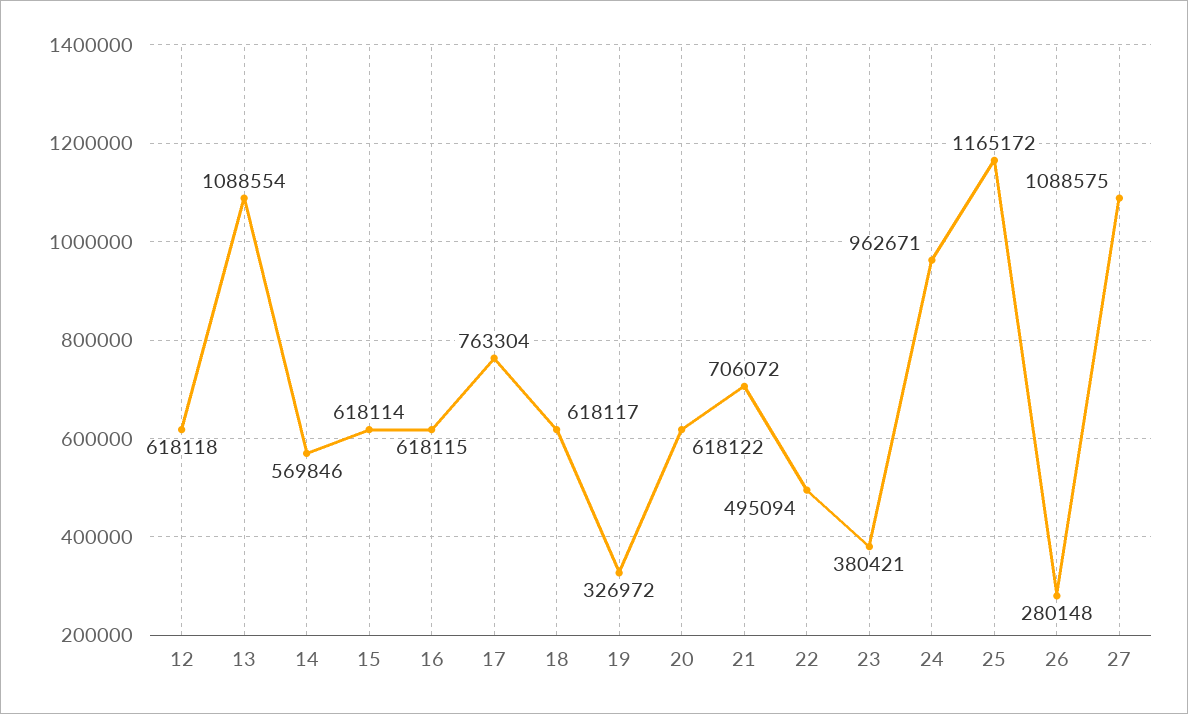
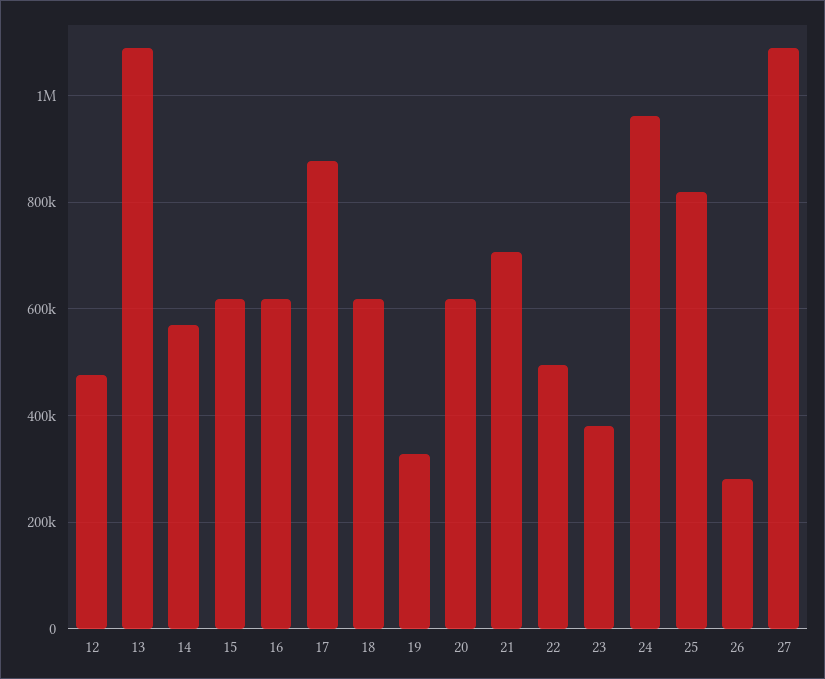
  {
-   "12": 618118,
+   "12": 480000,
    "13": 1088554,
    "14": 569846,
    "15": 618114,
    "16": 618115,
-   "17": 763304,
+   "17": 880000,
    "18": 618117,
    "19": 326972,
    "20": 618122,
    "21": 706072,
    "22": 495094,
    "23": 380421,
    "24": 962671,
-   "25": 1165172,
+   "25": 820000,
    "26": 280148,
    "27": 1088575
  }

